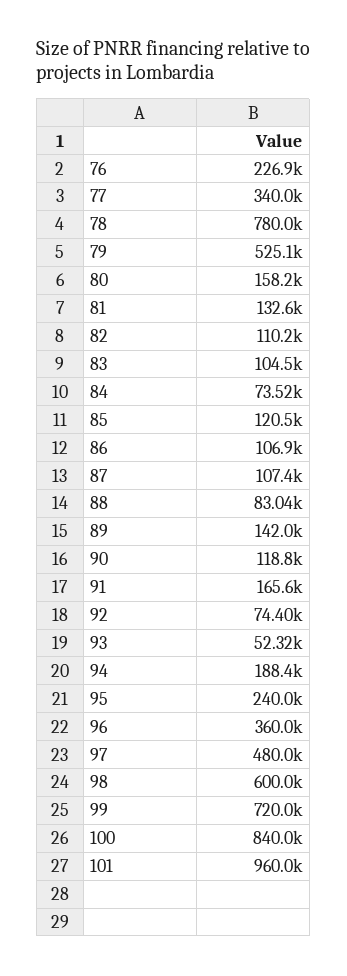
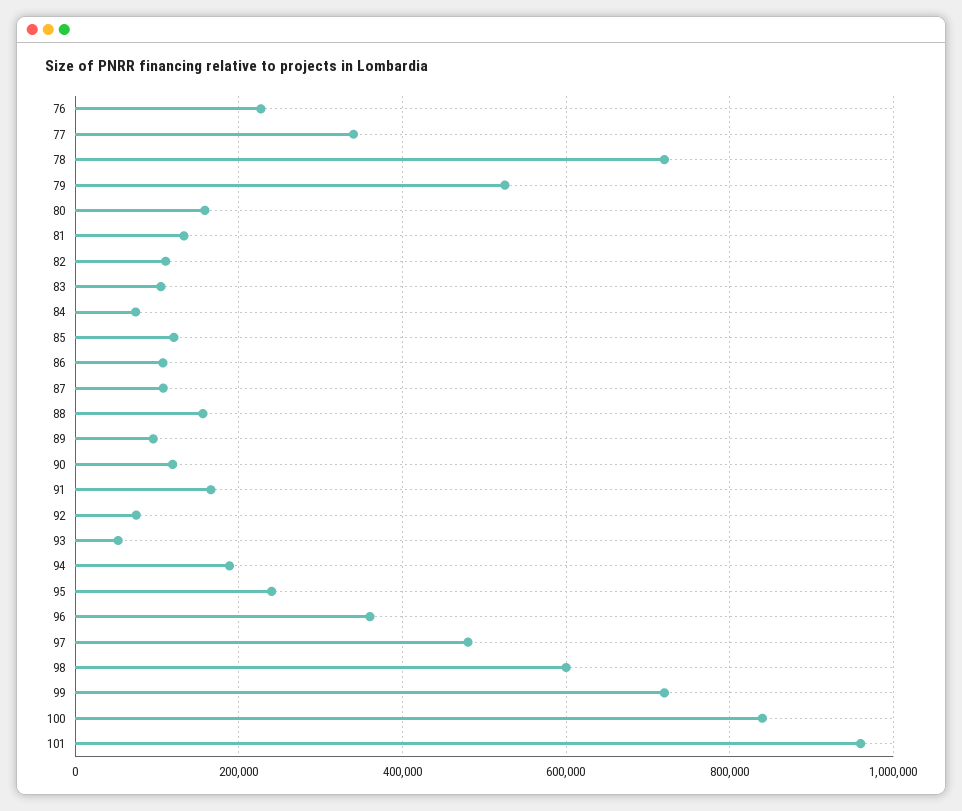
  {
    "76": 226900,
    "77": 340000,
-   "78": 780000,
+   "78": 720000,
    "79": 525100,
    "80": 158200,
    "81": 132600,
    "82": 110200,
    "83": 104500,
    "84": 73520,
    "85": 120500,
    "86": 106900,
    "87": 107400,
-   "88": 83040,
+   "88": 160000,
-   "89": 142000,
+   "89": 100000,
    "90": 118800,
    "91": 165600,
    "92": 74400,
    "93": 52320,
    "94": 188400,
    "95": 240000,
    "96": 360000,
    "97": 480000,
    "98": 600000,
    "99": 720000,
    "100": 840000,
    "101": 960000
  }

